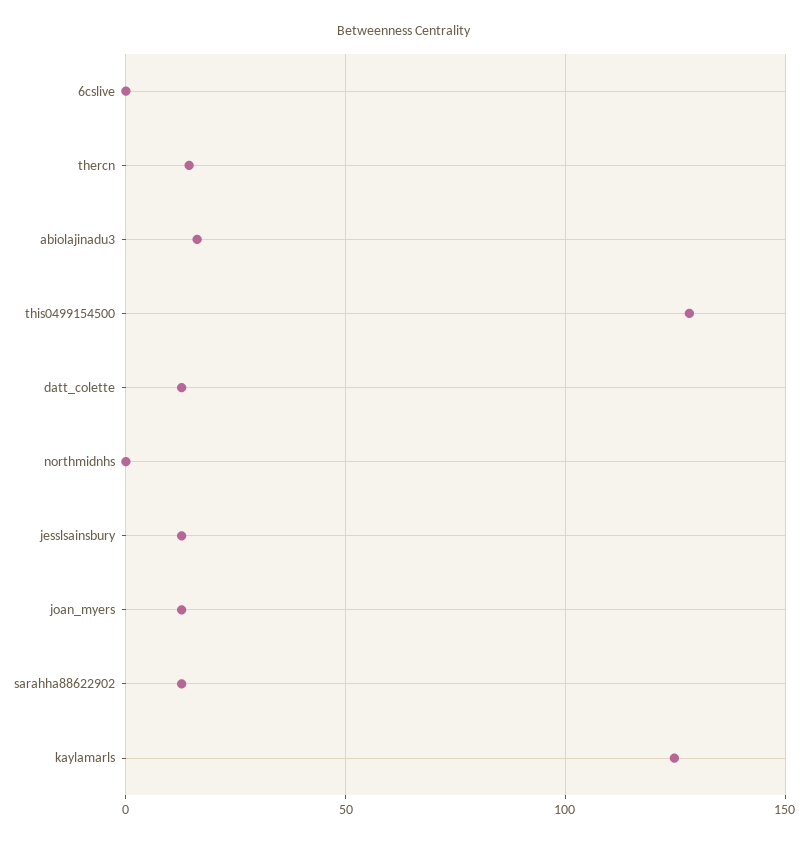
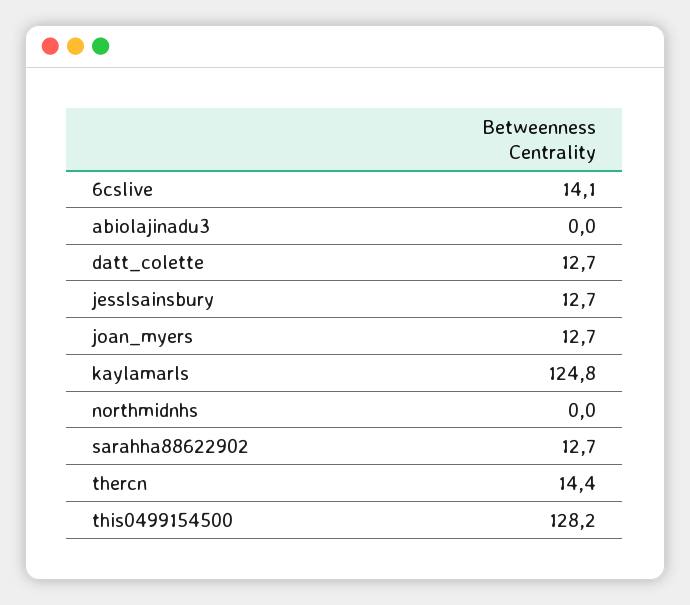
  {
-   "6cslive": 0,
+   "6cslive": 14.1,
    "thercn": 14.4,
-   "abiolajinadu3": 15,
+   "abiolajinadu3": 0,
    "this0499154500": 128.2,
    "datt_colette": 12.7,
    "northmidnhs": 0,
    "jesslsainsbury": 12.7,
    "joan_myers": 12.7,
    "sarahha88622902": 12.7,
    "kaylamarls": 124.8
  }

